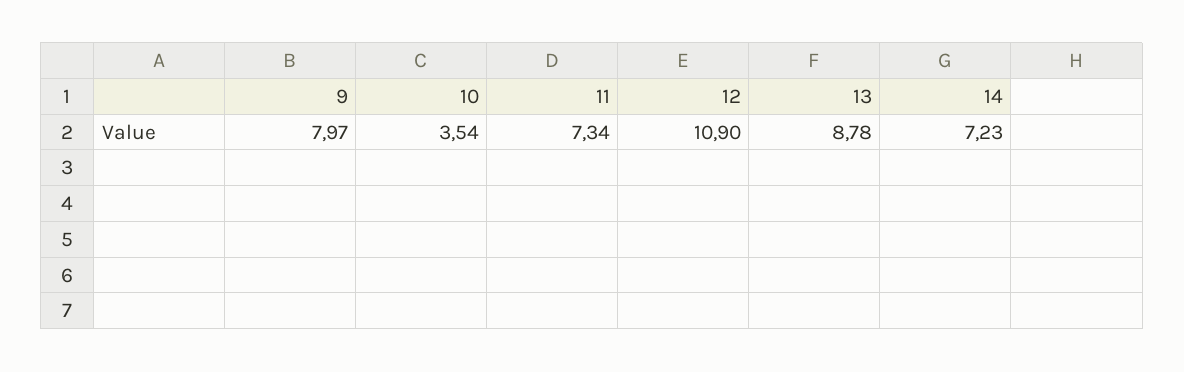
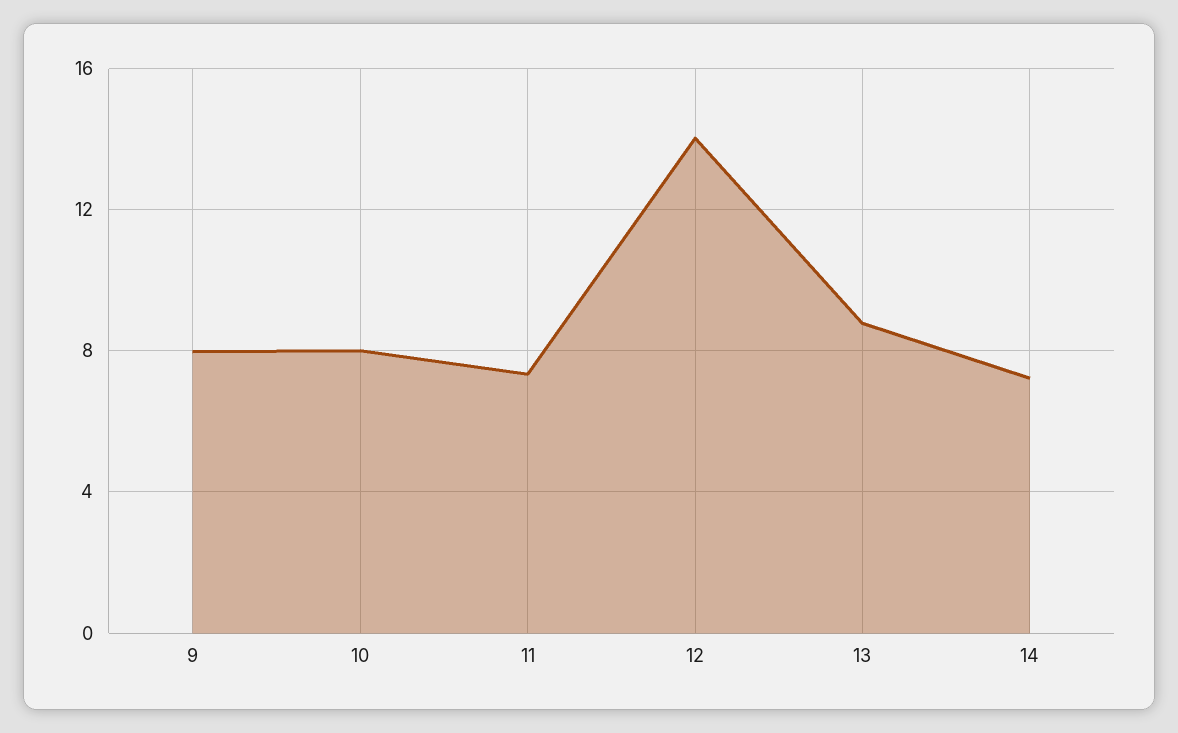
  {
    "9": 7.97,
-   "10": 3.54,
+   "10": 8,
    "11": 7.34,
-   "12": 10.9,
+   "12": 14,
    "13": 8.78,
    "14": 7.23
  }

